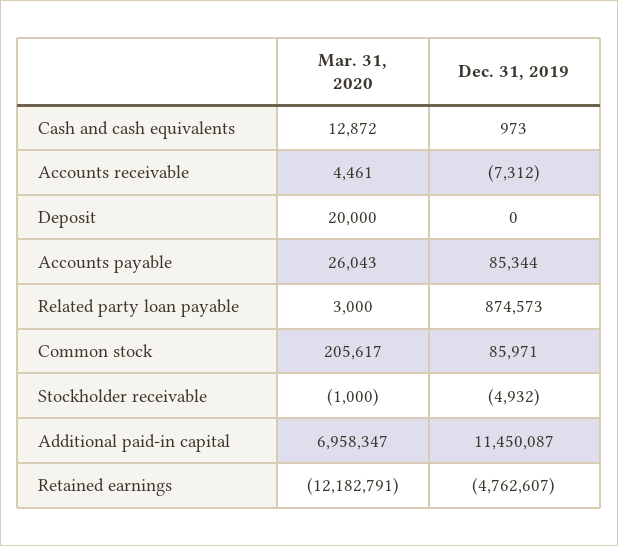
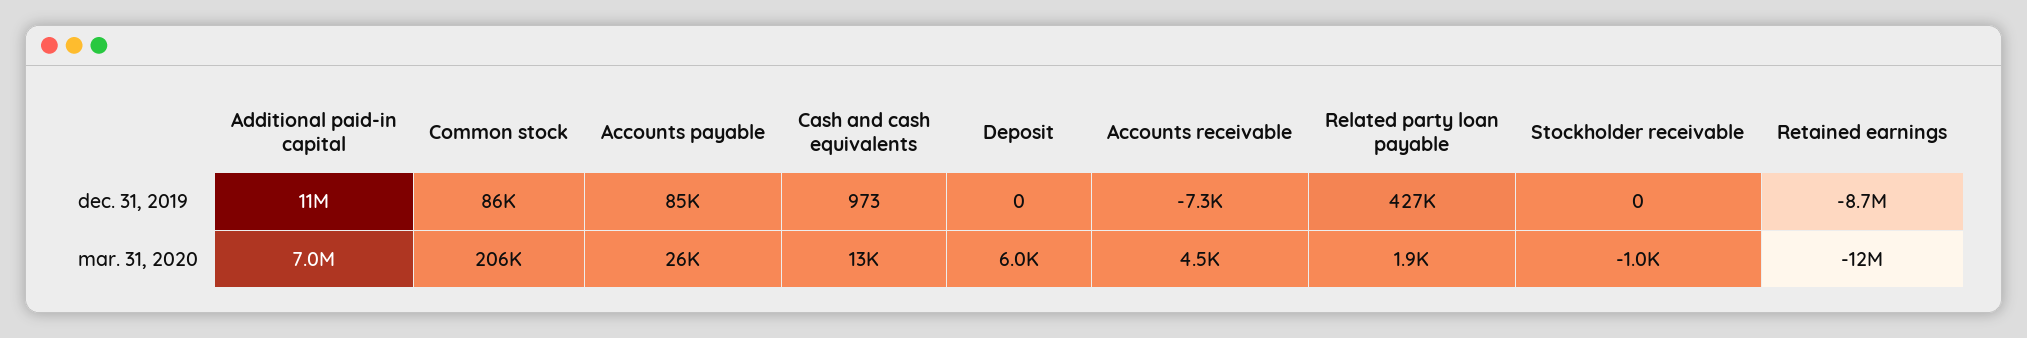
  {
    "Mar. 31, 2020": {
      "Cash and cash equivalents": 12872,
      "Accounts receivable": 4461,
-     "Deposit": 20000,
+     "Deposit": 6000,
      "Accounts payable": 26043,
-     "Related party loan payable": 3000,
+     "Related party loan payable": 1900,
      "Common stock": 205617,
      "Stockholder receivable": -1000,
      "Additional paid-in capital": 6958347,
      "Retained earnings": -12182791
    },
    "Dec. 31, 2019": {
      "Cash and cash equivalents": 973,
      "Accounts receivable": -7312,
      "Deposit": 0,
      "Accounts payable": 85344,
-     "Related party loan payable": 874573,
+     "Related party loan payable": 427000,
      "Common stock": 85971,
-     "Stockholder receivable": -4932,
+     "Stockholder receivable": 0,
      "Additional paid-in capital": 11450087,
-     "Retained earnings": -4762607
+     "Retained earnings": -8700000
    }
  }

